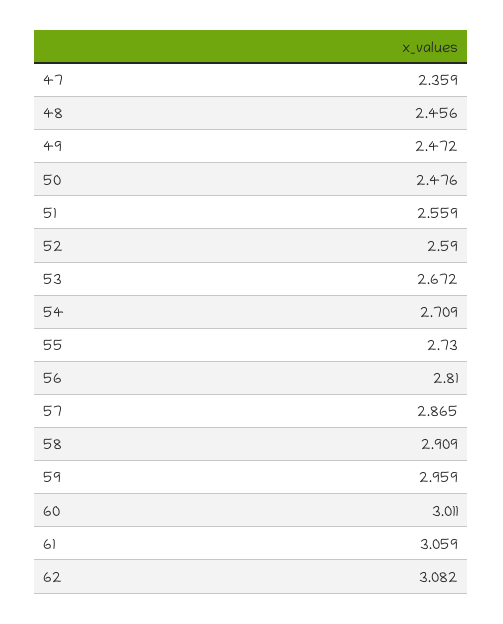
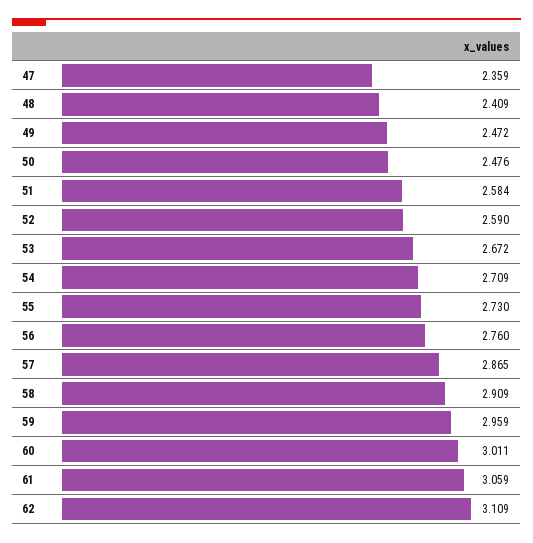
  {
    "47": 2.359,
-   "48": 2.456,
+   "48": 2.409,
    "49": 2.472,
    "50": 2.476,
-   "51": 2.559,
+   "51": 2.584,
    "52": 2.59,
    "53": 2.672,
    "54": 2.709,
    "55": 2.73,
-   "56": 2.81,
+   "56": 2.76,
    "57": 2.865,
    "58": 2.909,
    "59": 2.959,
    "60": 3.011,
    "61": 3.059,
-   "62": 3.082
+   "62": 3.109
  }

